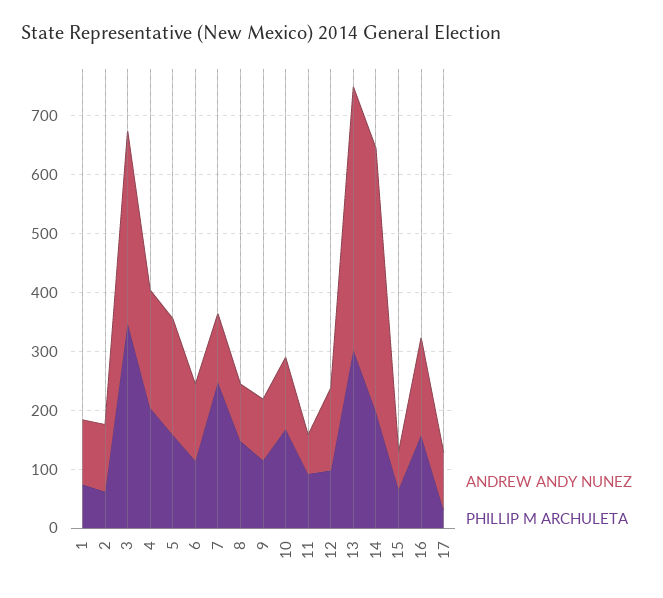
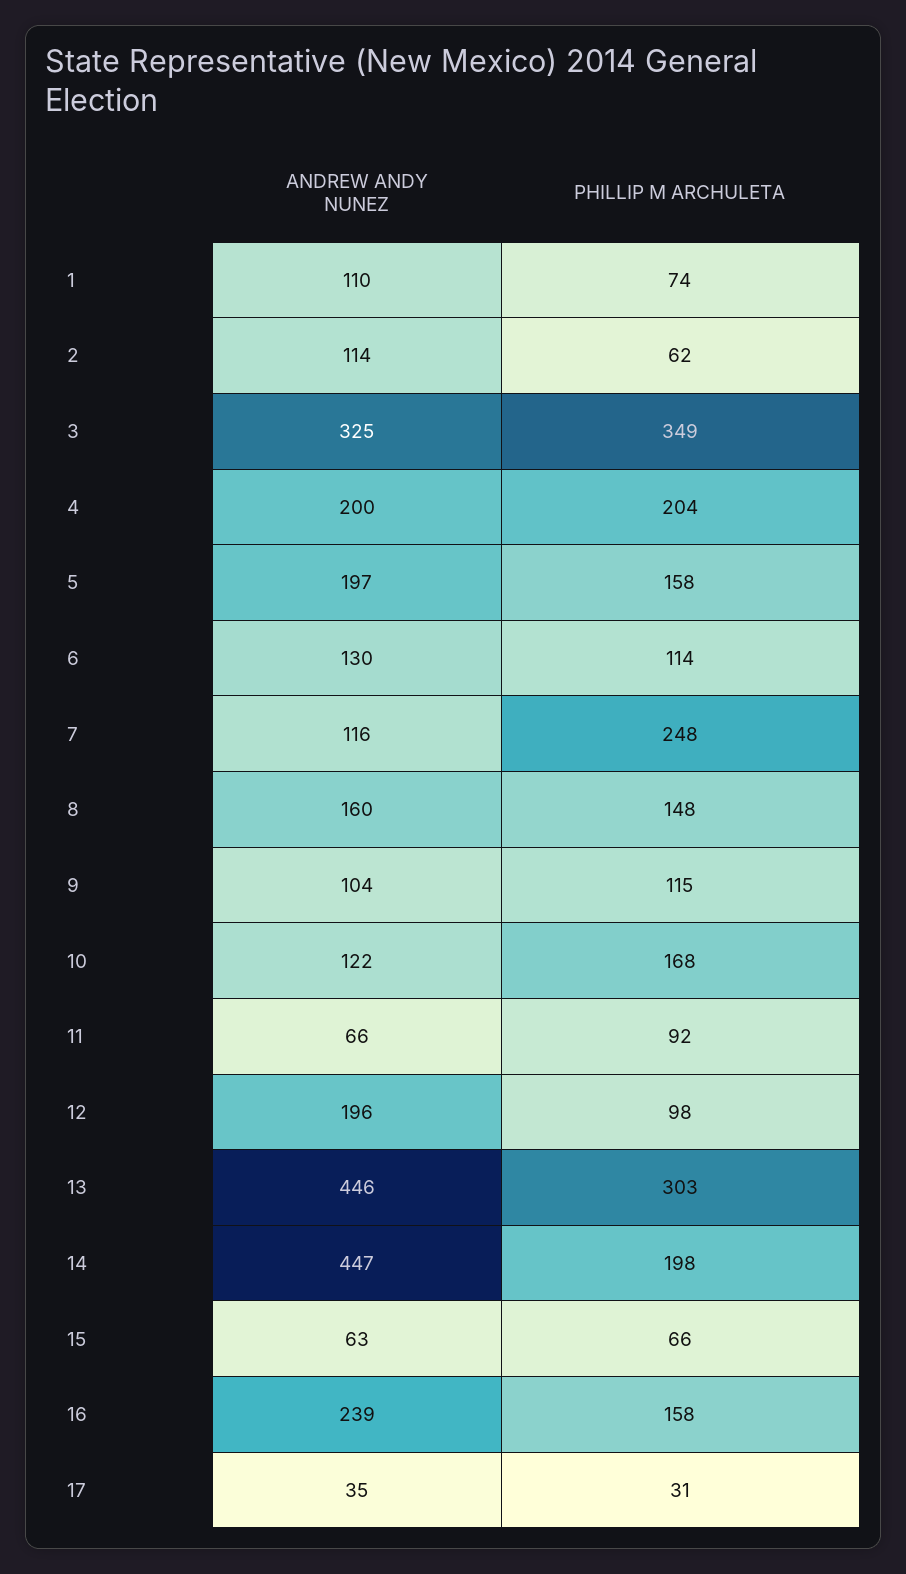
  {
    "ANDREW ANDY NUNEZ": {
      "1": 110,
      "2": 114,
      "3": 325,
      "4": 200,
      "5": 197,
      "6": 130,
      "7": 116,
-     "8": 100,
+     "8": 160,
      "9": 104,
      "10": 122,
      "11": 66,
-     "12": 140,
+     "12": 196,
      "13": 446,
      "14": 447,
      "15": 63,
-     "16": 160,
+     "16": 239,
-     "17": 100
+     "17": 35
    },
    "PHILLIP M ARCHULETA": {
      "1": 74,
      "2": 62,
      "3": 349,
      "4": 204,
      "5": 158,
      "6": 114,
      "7": 248,
      "8": 148,
      "9": 115,
      "10": 168,
      "11": 92,
      "12": 98,
      "13": 303,
      "14": 198,
      "15": 66,
      "16": 158,
      "17": 31
    }
  }

